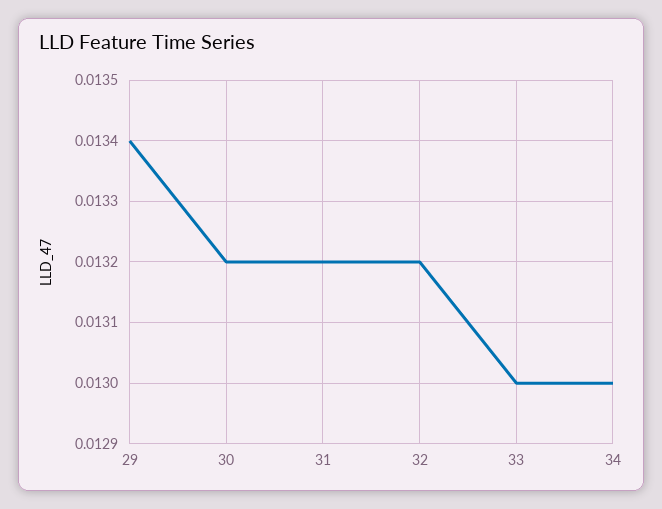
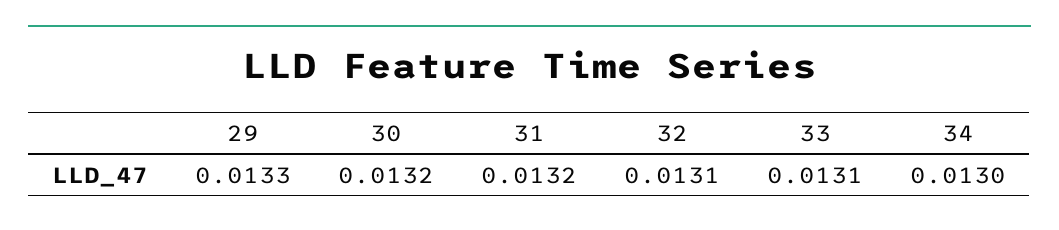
  {
-   "29": 0.0134,
+   "29": 0.0133,
    "30": 0.0132,
    "31": 0.0132,
-   "32": 0.0132,
+   "32": 0.0131,
-   "33": 0.013,
+   "33": 0.0131,
    "34": 0.013
  }

